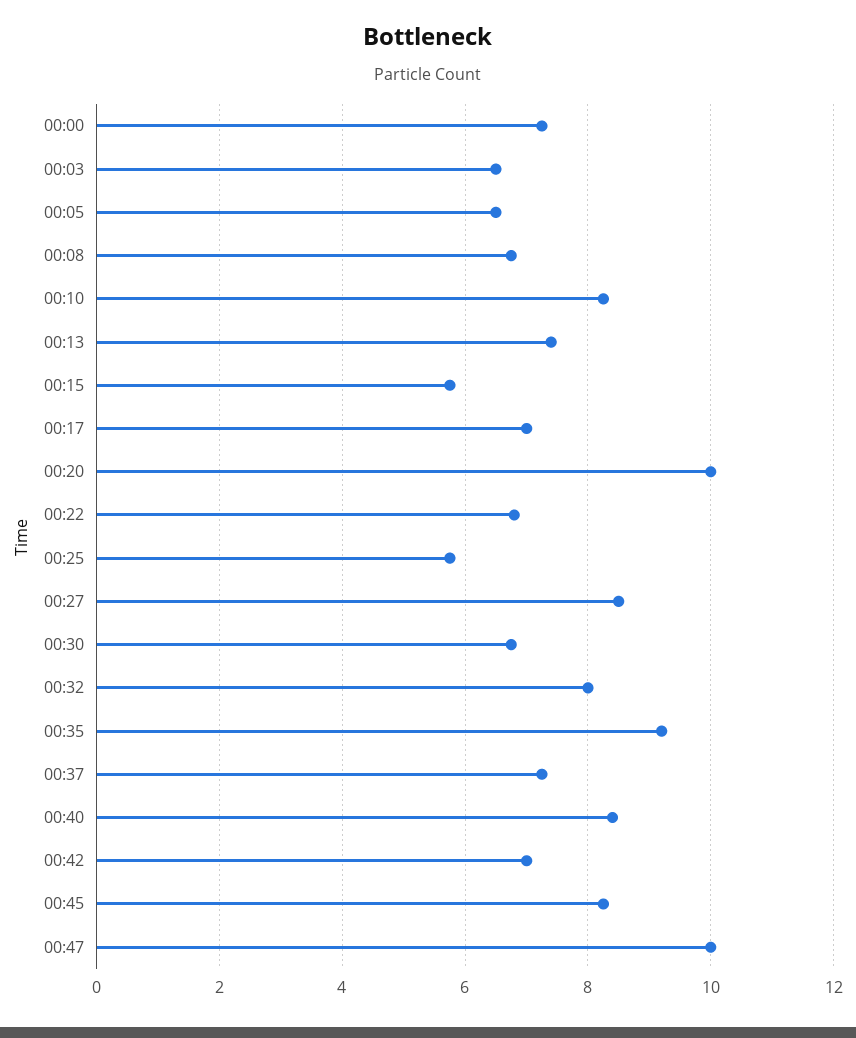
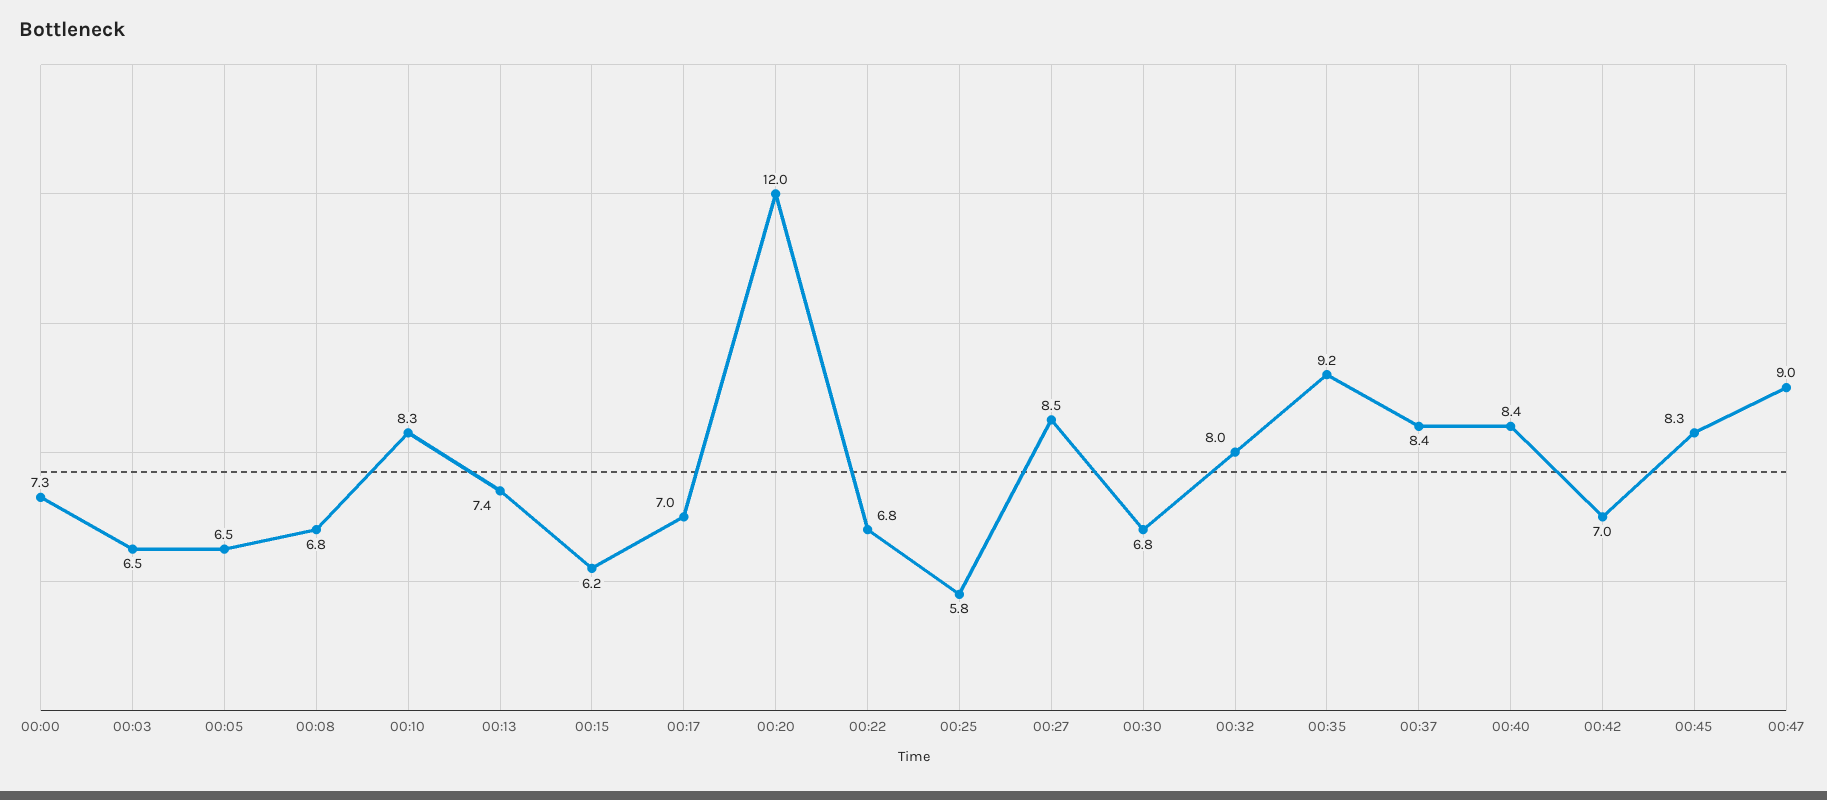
  {
    "00:00": 7.3,
    "00:03": 6.5,
    "00:05": 6.5,
    "00:08": 6.8,
    "00:10": 8.3,
    "00:13": 7.4,
-   "00:15": 5.8,
+   "00:15": 6.2,
    "00:17": 7,
-   "00:20": 10,
+   "00:20": 12,
    "00:22": 6.8,
    "00:25": 5.8,
    "00:27": 8.5,
    "00:30": 6.8,
    "00:32": 8,
    "00:35": 9.2,
-   "00:37": 7.2,
+   "00:37": 8.4,
    "00:40": 8.4,
    "00:42": 7,
    "00:45": 8.3,
-   "00:47": 10
+   "00:47": 9
  }

